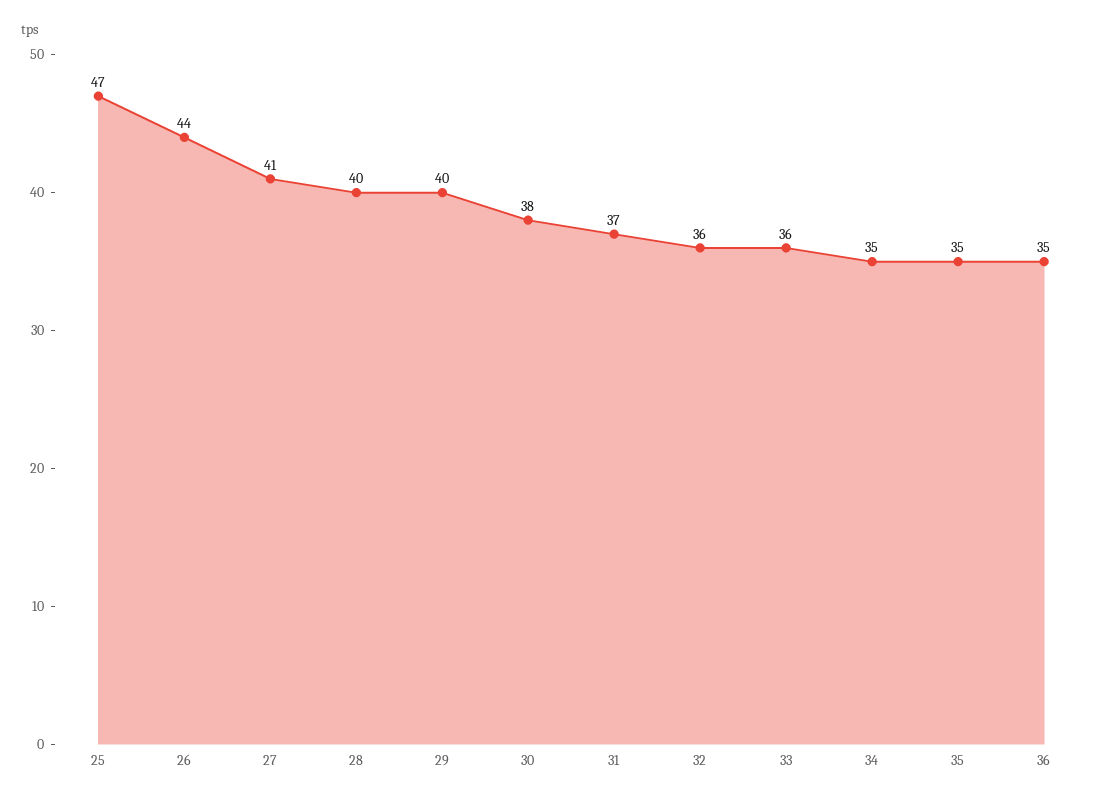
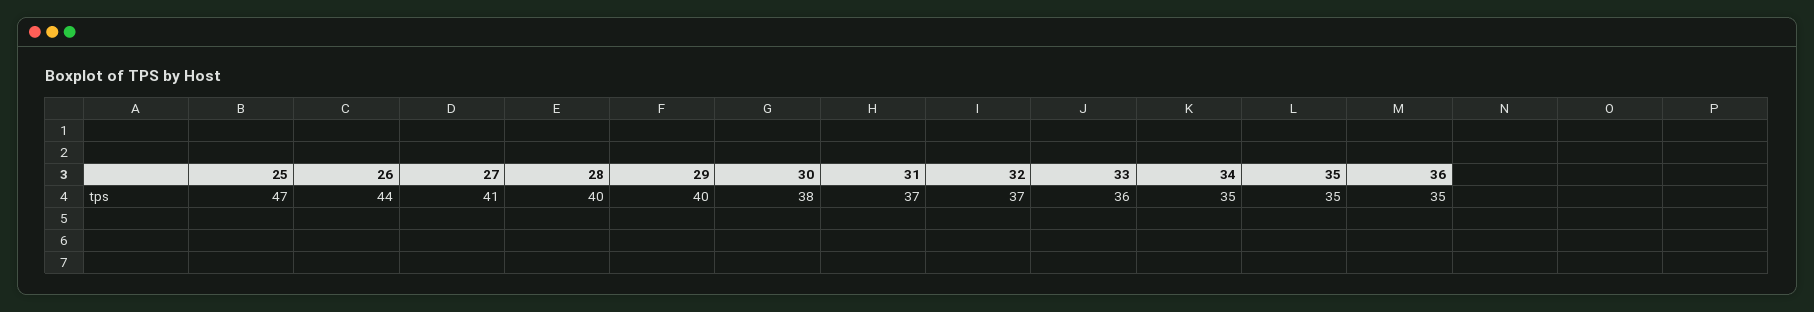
  {
    "25": 47,
    "26": 44,
    "27": 41,
    "28": 40,
    "29": 40,
    "30": 38,
    "31": 37,
-   "32": 36,
+   "32": 37,
    "33": 36,
    "34": 35,
    "35": 35,
    "36": 35
  }

